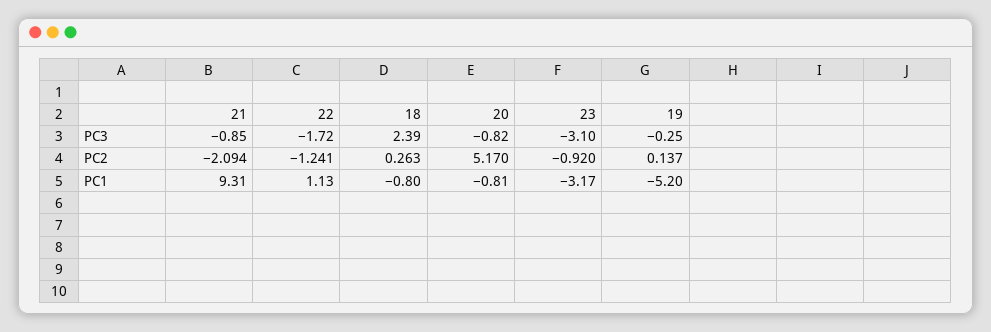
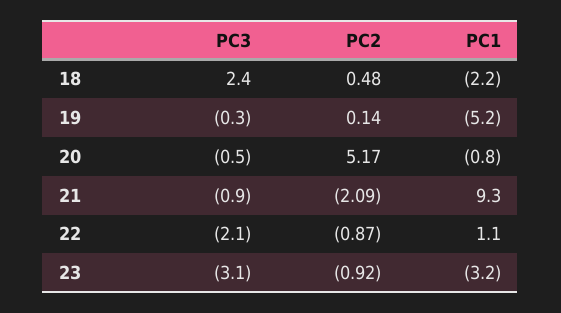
  {
    "21": {
      "PC3": -0.85,
      "PC2": -2.094,
      "PC1": 9.31
    },
    "22": {
-     "PC3": -1.72,
+     "PC3": -2.1,
-     "PC2": -1.241,
+     "PC2": -0.87,
      "PC1": 1.13
    },
    "18": {
      "PC3": 2.39,
-     "PC2": 0.263,
+     "PC2": 0.48,
-     "PC1": -0.8
+     "PC1": -2.2
    },
    "20": {
-     "PC3": -0.82,
+     "PC3": -0.5,
      "PC2": 5.17,
      "PC1": -0.81
    },
    "23": {
      "PC3": -3.1,
      "PC2": -0.92,
      "PC1": -3.17
    },
    "19": {
      "PC3": -0.25,
      "PC2": 0.137,
      "PC1": -5.2
    }
  }

